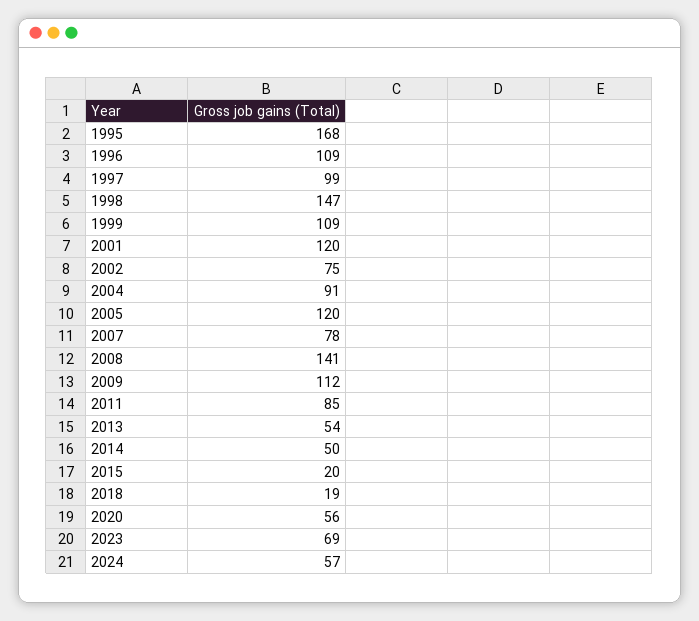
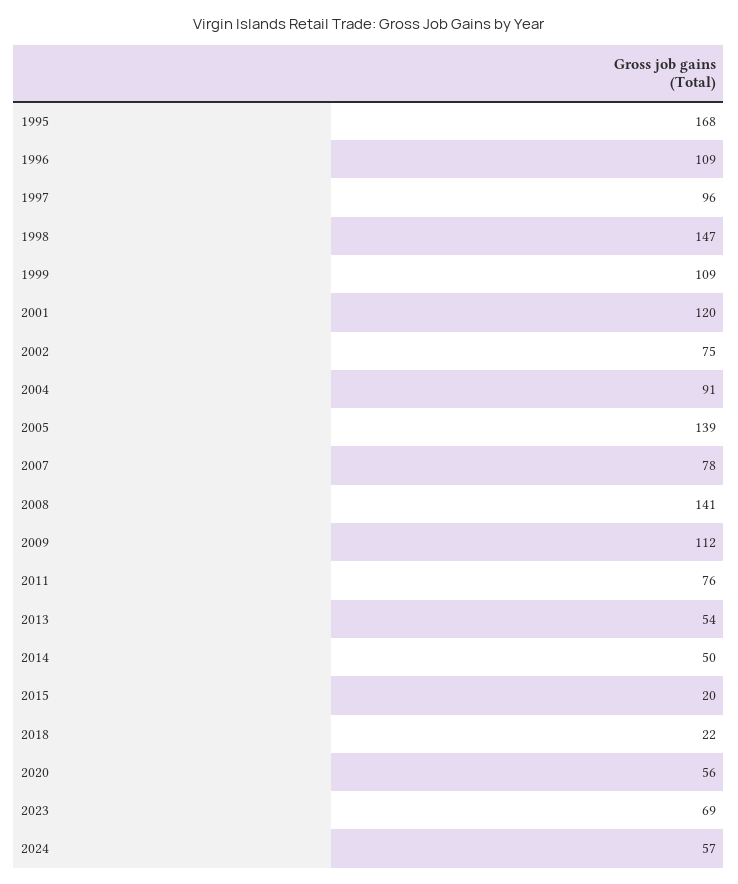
  {
    "1995": 168,
    "1996": 109,
-   "1997": 99,
+   "1997": 96,
    "1998": 147,
    "1999": 109,
    "2001": 120,
    "2002": 75,
    "2004": 91,
-   "2005": 120,
+   "2005": 139,
    "2007": 78,
    "2008": 141,
    "2009": 112,
-   "2011": 85,
+   "2011": 76,
    "2013": 54,
    "2014": 50,
    "2015": 20,
-   "2018": 19,
+   "2018": 22,
    "2020": 56,
    "2023": 69,
    "2024": 57
  }

